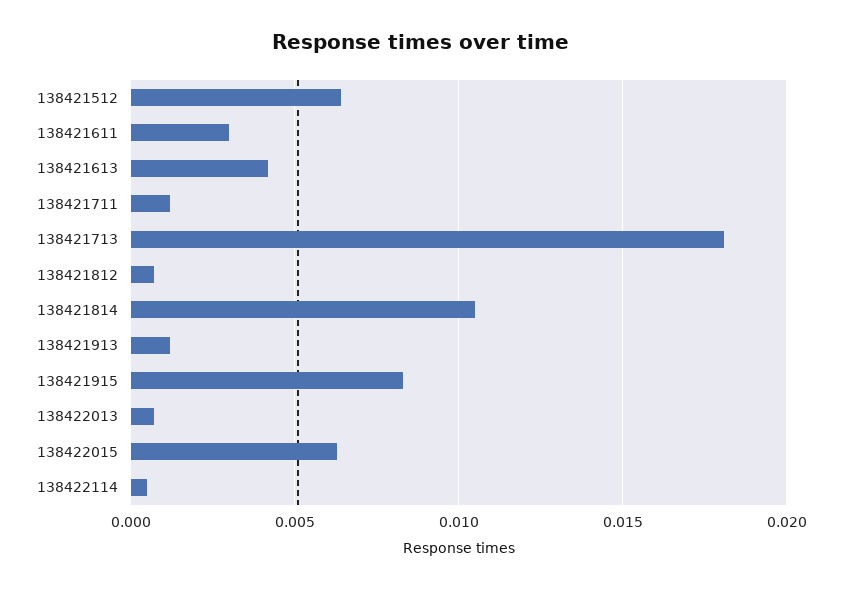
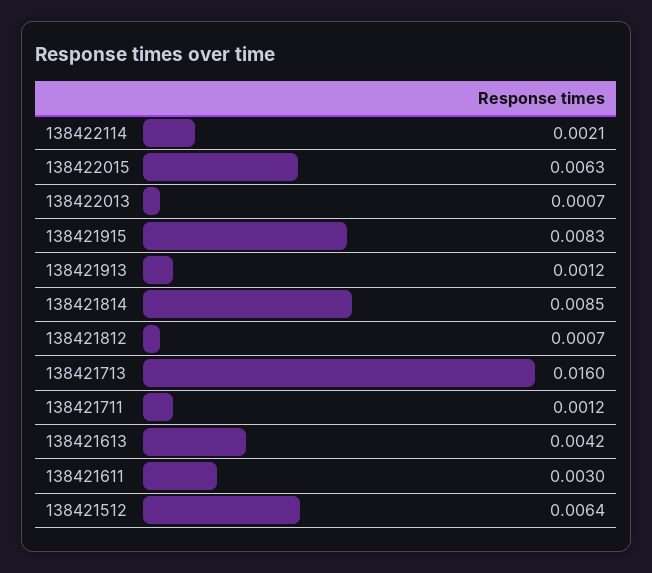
  {
    "138421512": 0.0064,
    "138421611": 0.003,
    "138421613": 0.0042,
    "138421711": 0.0012,
-   "138421713": 0.018,
+   "138421713": 0.016,
    "138421812": 0.0007,
-   "138421814": 0.0105,
+   "138421814": 0.0085,
    "138421913": 0.0012,
    "138421915": 0.0083,
    "138422013": 0.0007,
    "138422015": 0.0063,
-   "138422114": 0.0005
+   "138422114": 0.0021
  }

